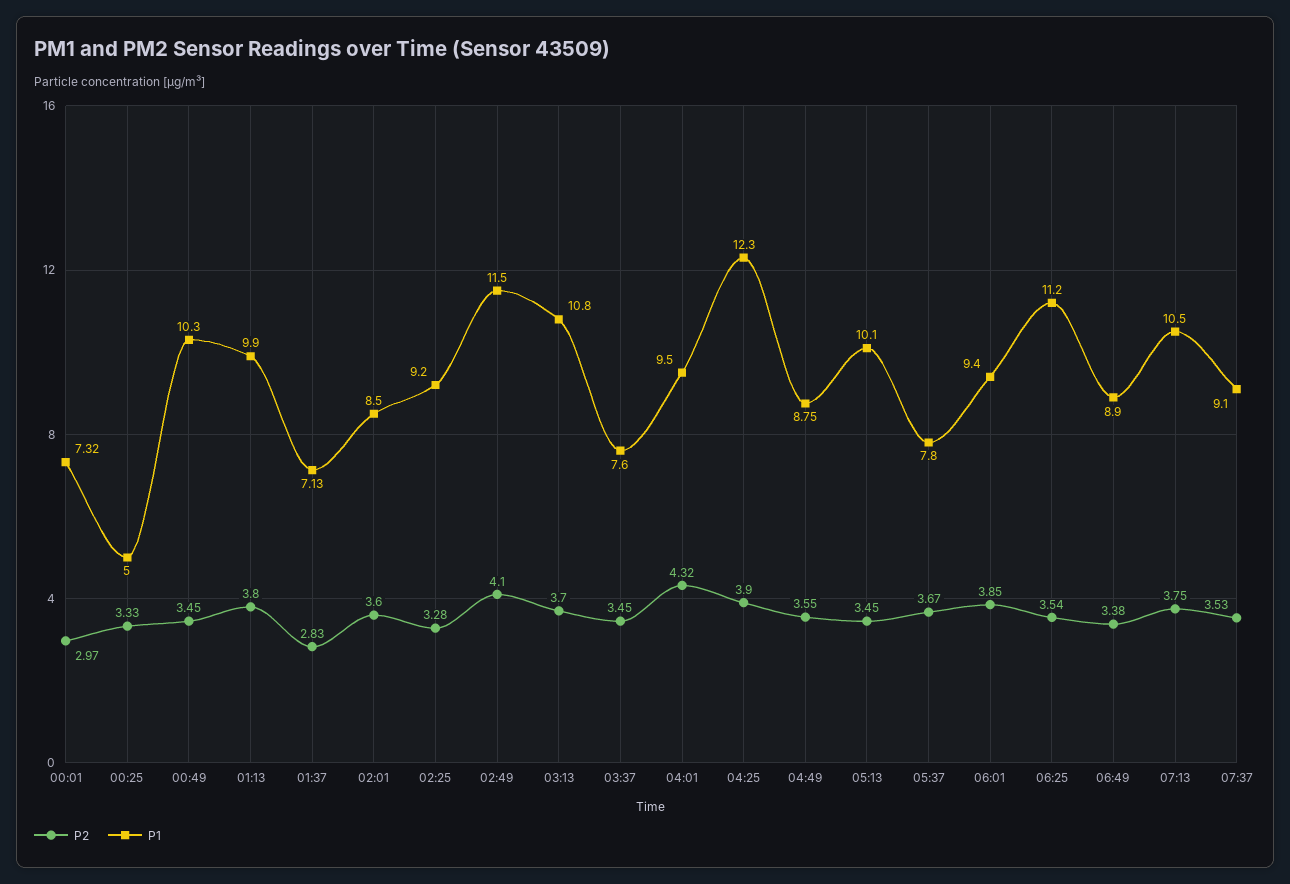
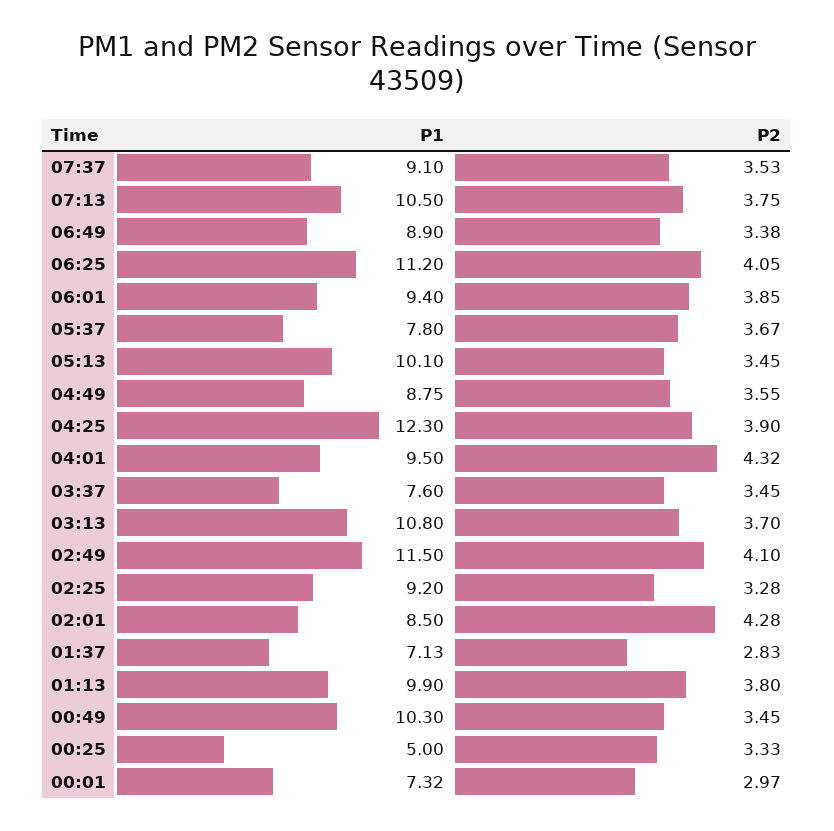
  {
    "P2": {
      "00:01": 2.97,
      "00:25": 3.33,
      "00:49": 3.45,
      "01:13": 3.8,
      "01:37": 2.83,
-     "02:01": 3.6,
+     "02:01": 4.28,
      "02:25": 3.28,
      "02:49": 4.1,
      "03:13": 3.7,
      "03:37": 3.45,
      "04:01": 4.32,
      "04:25": 3.9,
      "04:49": 3.55,
      "05:13": 3.45,
      "05:37": 3.67,
      "06:01": 3.85,
-     "06:25": 3.54,
+     "06:25": 4.05,
      "06:49": 3.38,
      "07:13": 3.75,
      "07:37": 3.53
    },
    "P1": {
      "00:01": 7.32,
      "00:25": 5,
      "00:49": 10.3,
      "01:13": 9.9,
      "01:37": 7.13,
      "02:01": 8.5,
      "02:25": 9.2,
      "02:49": 11.5,
      "03:13": 10.8,
      "03:37": 7.6,
      "04:01": 9.5,
      "04:25": 12.3,
      "04:49": 8.75,
      "05:13": 10.1,
      "05:37": 7.8,
      "06:01": 9.4,
      "06:25": 11.2,
      "06:49": 8.9,
      "07:13": 10.5,
      "07:37": 9.1
    }
  }

